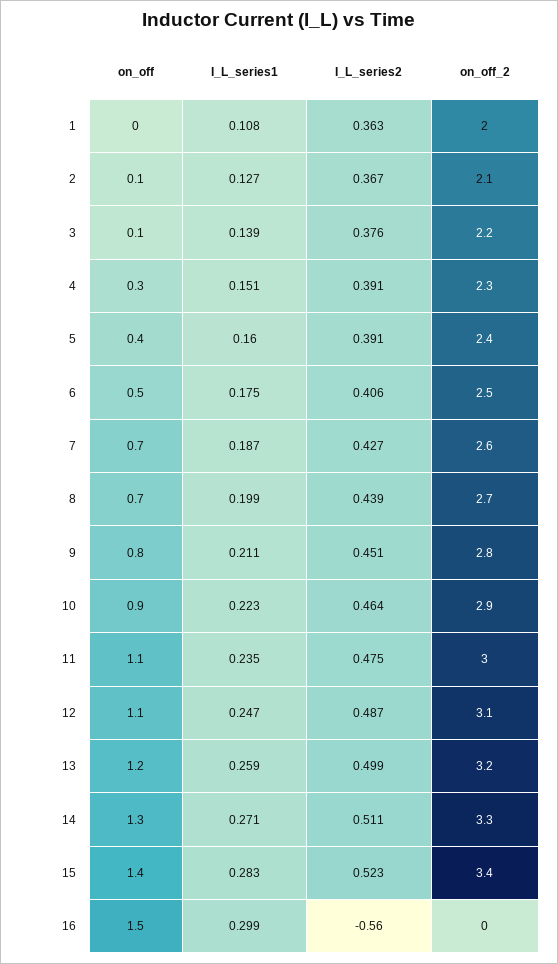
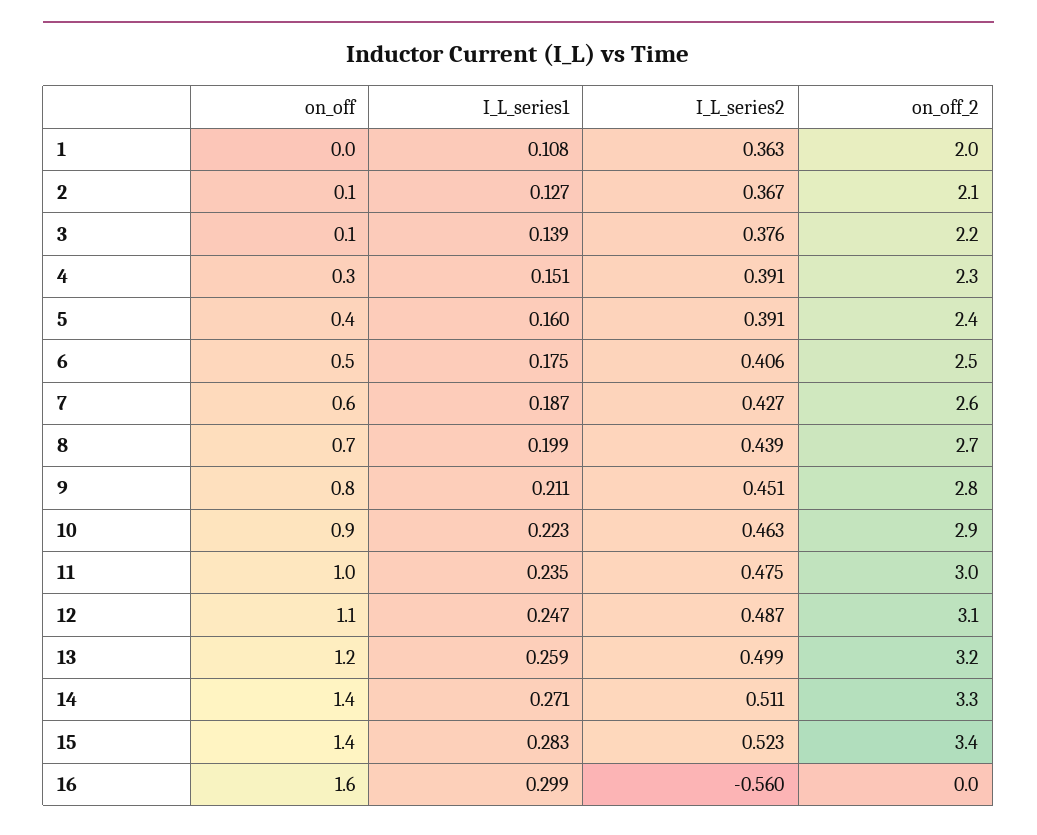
  {
    "on_off": {
      "1": 0,
      "2": 0.1,
      "3": 0.1,
      "4": 0.3,
      "5": 0.4,
      "6": 0.5,
-     "7": 0.7,
+     "7": 0.6,
      "8": 0.7,
      "9": 0.8,
      "10": 0.9,
-     "11": 1.1,
+     "11": 1,
      "12": 1.1,
      "13": 1.2,
-     "14": 1.3,
+     "14": 1.4,
      "15": 1.4,
-     "16": 1.5
+     "16": 1.6
    },
    "I_L_series1": {
      "1": 0.108,
      "2": 0.127,
      "3": 0.139,
      "4": 0.151,
      "5": 0.16,
      "6": 0.175,
      "7": 0.187,
      "8": 0.199,
      "9": 0.211,
      "10": 0.223,
      "11": 0.235,
      "12": 0.247,
      "13": 0.259,
      "14": 0.271,
      "15": 0.283,
      "16": 0.299
    },
    "I_L_series2": {
      "1": 0.363,
      "2": 0.367,
      "3": 0.376,
      "4": 0.391,
      "5": 0.391,
      "6": 0.406,
      "7": 0.427,
      "8": 0.439,
      "9": 0.451,
-     "10": 0.464,
+     "10": 0.463,
      "11": 0.475,
      "12": 0.487,
      "13": 0.499,
      "14": 0.511,
      "15": 0.523,
      "16": -0.56
    },
    "on_off_2": {
      "1": 2,
      "2": 2.1,
      "3": 2.2,
      "4": 2.3,
      "5": 2.4,
      "6": 2.5,
      "7": 2.6,
      "8": 2.7,
      "9": 2.8,
      "10": 2.9,
      "11": 3,
      "12": 3.1,
      "13": 3.2,
      "14": 3.3,
      "15": 3.4,
      "16": 0
    }
  }

